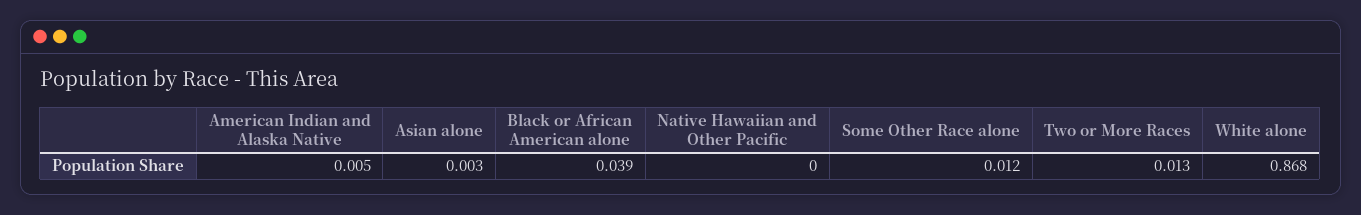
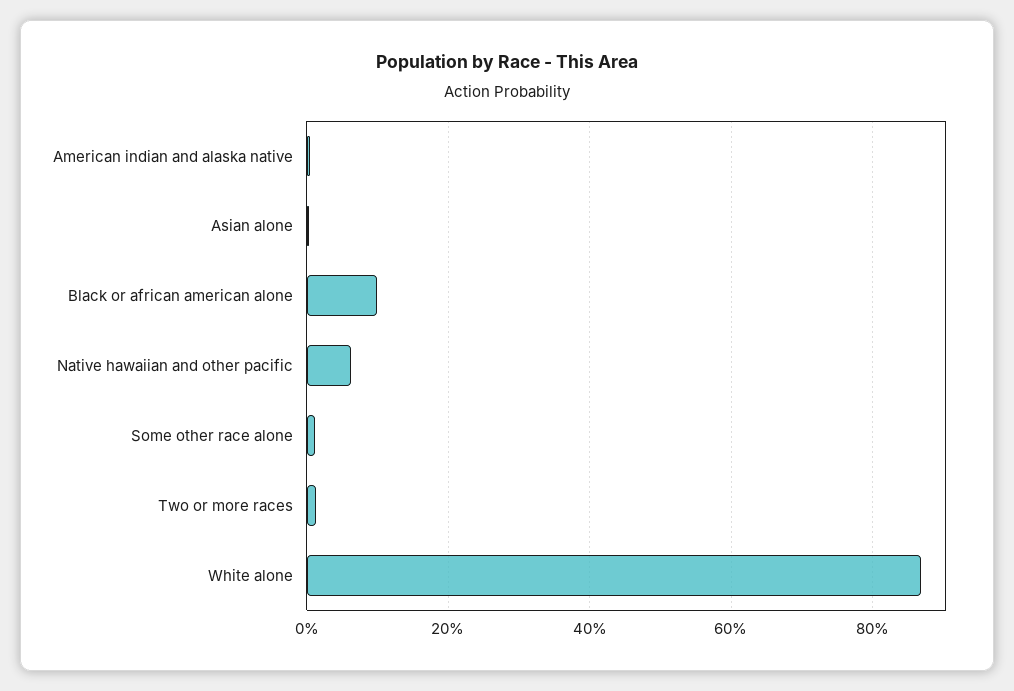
  {
    "American Indian and Alaska Native": 0.005,
    "Asian alone": 0.003,
-   "Black or African American alone": 0.039,
+   "Black or African American alone": 0.1,
-   "Native Hawaiian and Other Pacific": 0,
+   "Native Hawaiian and Other Pacific": 0.06,
    "Some Other Race alone": 0.012,
    "Two or More Races": 0.013,
    "White alone": 0.868
  }

